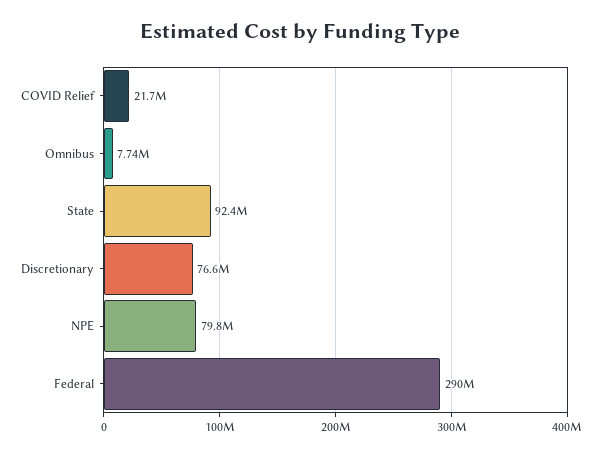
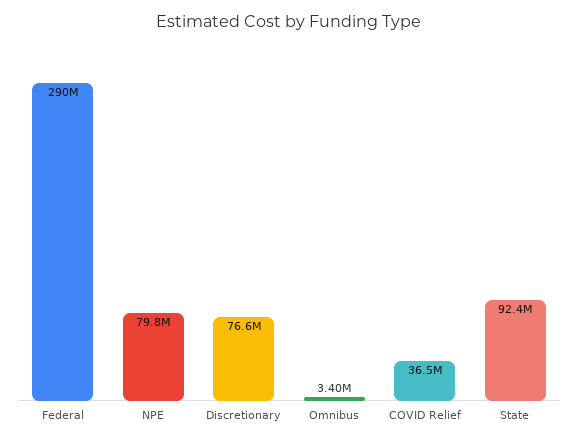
  {
-   "COVID Relief": 21700000,
+   "COVID Relief": 36500000,
-   "Omnibus": 7740000,
+   "Omnibus": 3400000,
    "State": 92400000,
    "Discretionary": 76600000,
    "NPE": 79800000,
    "Federal": 290000000
  }

